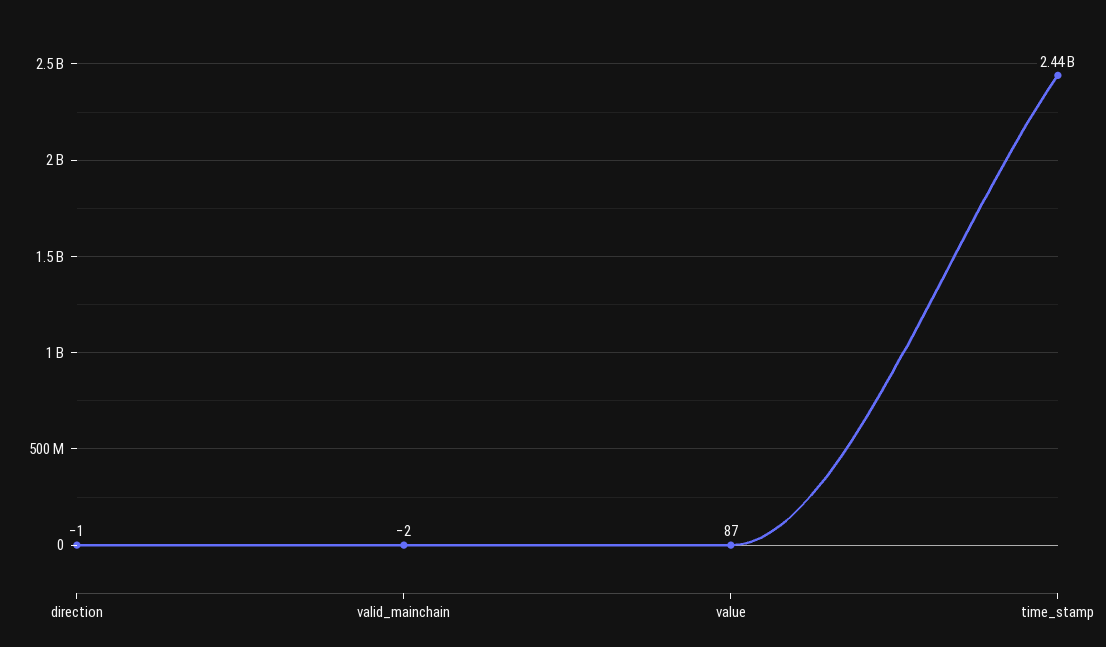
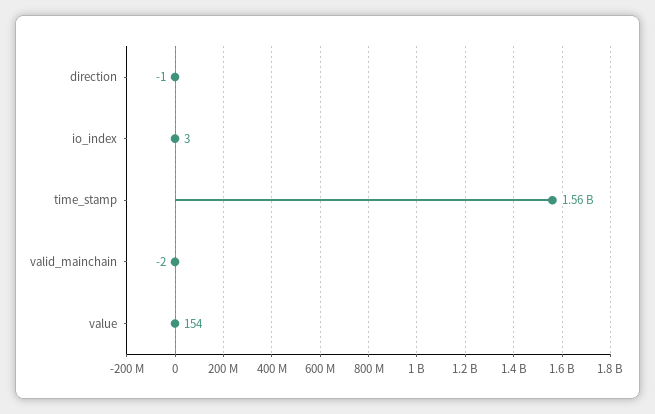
  {
    "direction": -1,
    "valid_mainchain": -2,
-   "value": 87,
+   "value": 154,
-   "time_stamp": 2440000000
+   "time_stamp": 1560000000,
+   "io_index": 3
  }

